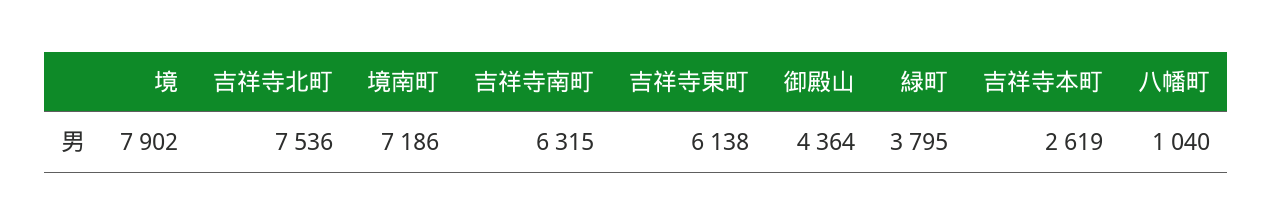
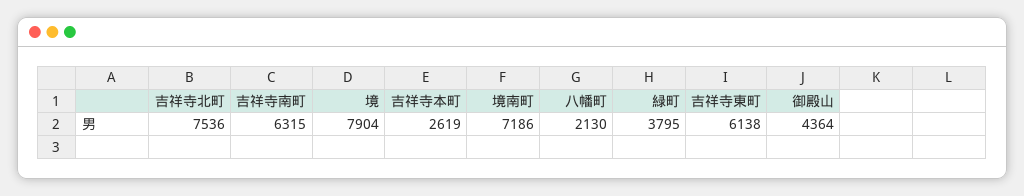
  {
-   "境": 7902,
+   "境": 7904,
    "吉祥寺北町": 7536,
    "境南町": 7186,
    "吉祥寺南町": 6315,
    "吉祥寺東町": 6138,
    "御殿山": 4364,
    "緑町": 3795,
    "吉祥寺本町": 2619,
-   "八幡町": 1040
+   "八幡町": 2130
  }

